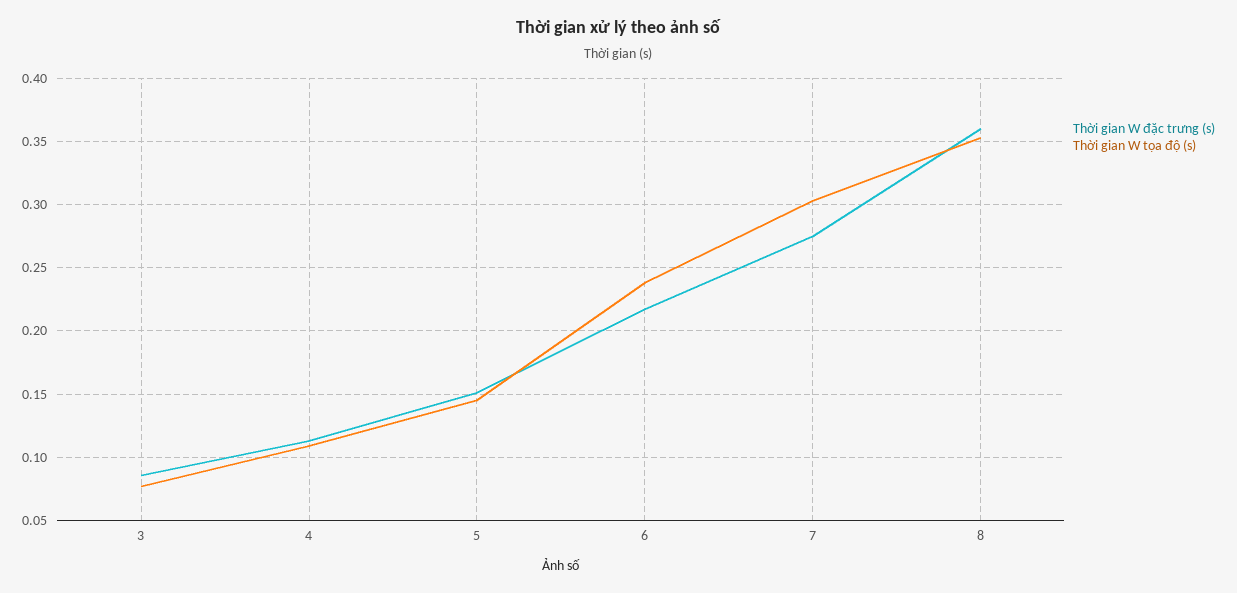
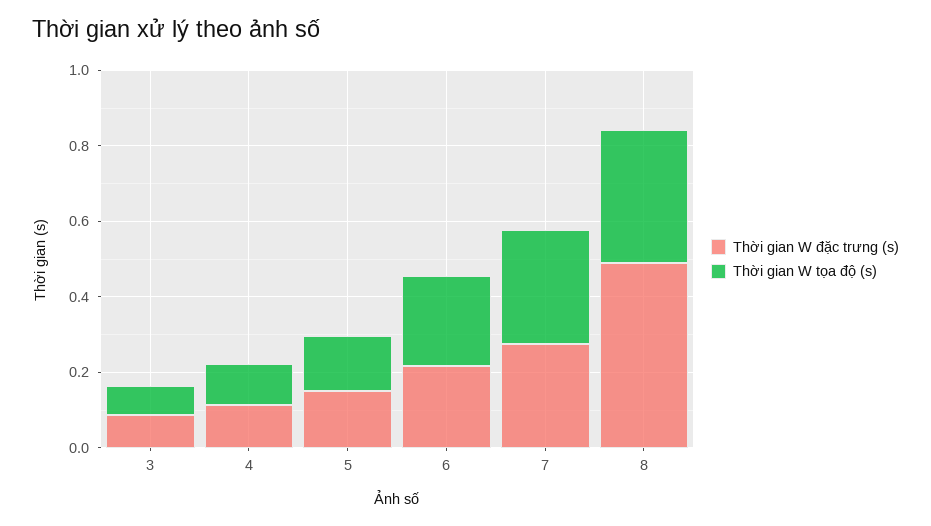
  {
    "Thời gian W đặc trưng (s)": {
      "3": 0.085,
      "4": 0.115,
      "5": 0.15,
      "6": 0.215,
      "7": 0.275,
-     "8": 0.36
+     "8": 0.5
    },
    "Thời gian W tọa độ (s)": {
      "3": 0.075,
      "4": 0.11,
      "5": 0.145,
      "6": 0.24,
      "7": 0.305,
      "8": 0.355
    }
  }

